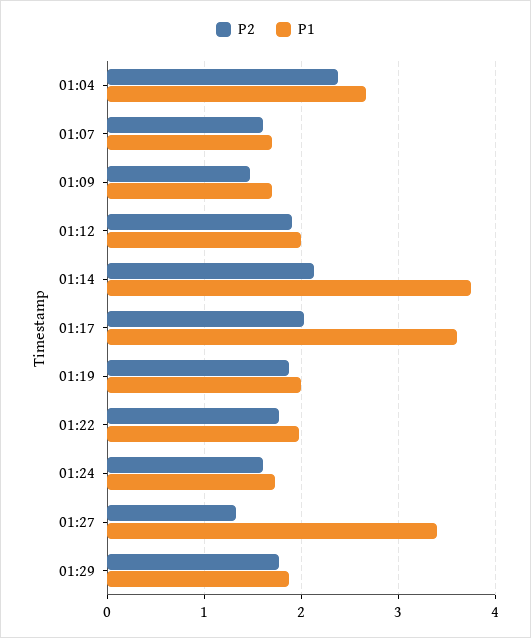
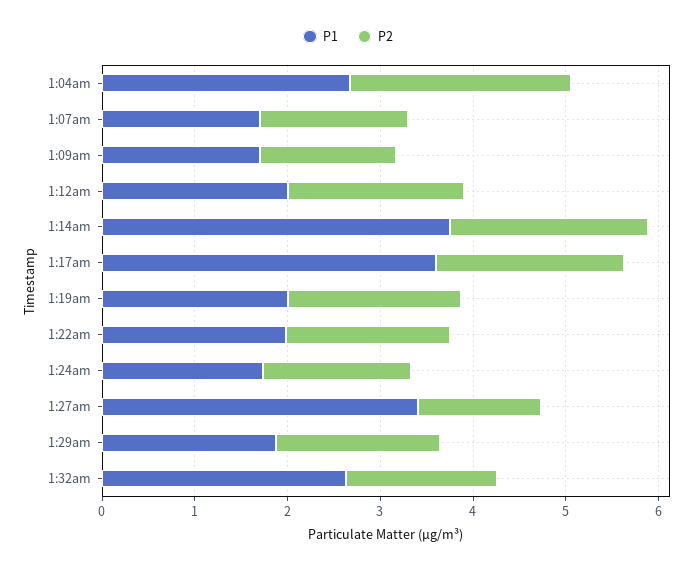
  {
    "P2": {
      "01:04": 2.4,
      "01:07": 1.6,
      "01:09": 1.5,
      "01:12": 1.9,
      "01:14": 2.1,
      "01:17": 2,
      "01:19": 1.9,
      "01:22": 1.8,
      "01:24": 1.6,
      "01:27": 1.3,
-     "01:29": 1.8
+     "01:29": 1.8,
+     "1:32am": 1.6
    },
    "P1": {
      "01:04": 2.7,
      "01:07": 1.7,
      "01:09": 1.7,
      "01:12": 2,
      "01:14": 3.8,
      "01:17": 3.6,
      "01:19": 2,
      "01:22": 2,
      "01:24": 1.7,
      "01:27": 3.4,
-     "01:29": 1.9
+     "01:29": 1.9,
+     "1:32am": 2.6
    }
  }

